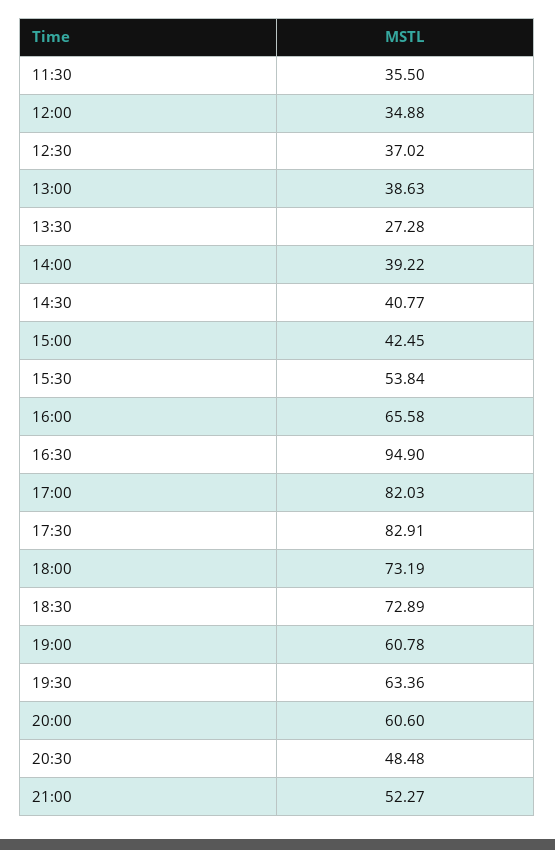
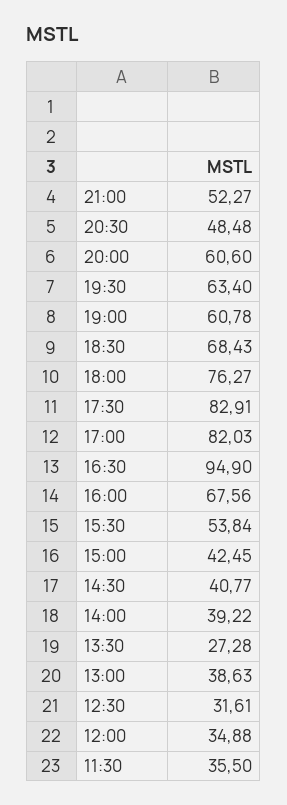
  {
    "11:30": 35.5,
    "12:00": 34.88,
-   "12:30": 37.02,
+   "12:30": 31.61,
    "13:00": 38.63,
    "13:30": 27.28,
    "14:00": 39.22,
    "14:30": 40.77,
    "15:00": 42.45,
    "15:30": 53.84,
-   "16:00": 65.58,
+   "16:00": 67.56,
    "16:30": 94.9,
    "17:00": 82.03,
    "17:30": 82.91,
-   "18:00": 73.19,
+   "18:00": 76.27,
-   "18:30": 72.89,
+   "18:30": 68.43,
    "19:00": 60.78,
-   "19:30": 63.36,
+   "19:30": 63.4,
    "20:00": 60.6,
    "20:30": 48.48,
    "21:00": 52.27
  }

